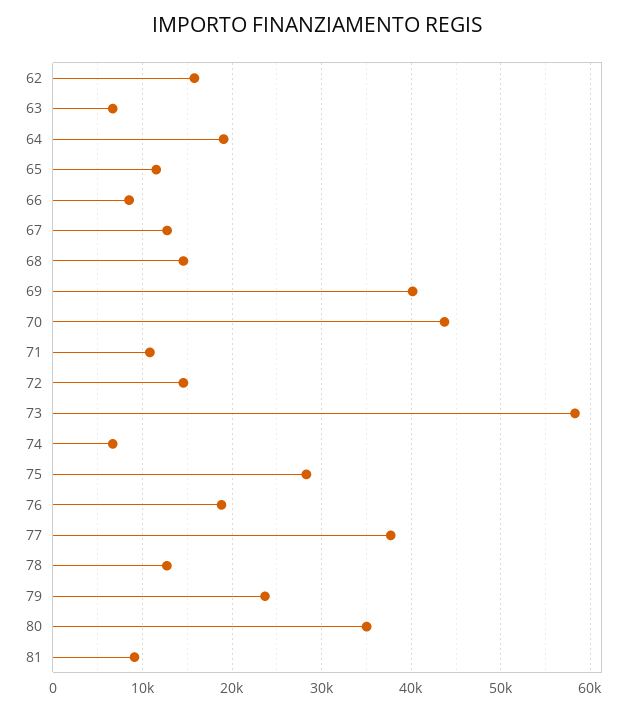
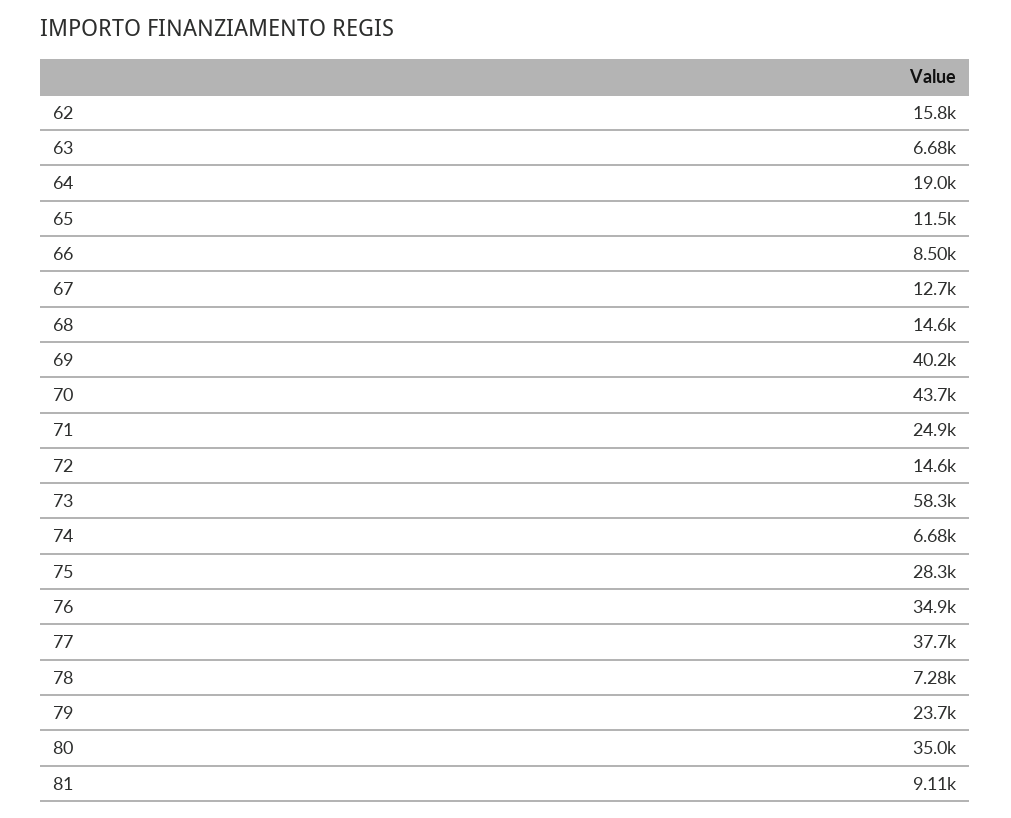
  {
    "62": 15800,
    "63": 6680,
    "64": 19000,
    "65": 11500,
    "66": 8500,
    "67": 12700,
    "68": 14600,
    "69": 40200,
    "70": 43700,
-   "71": 11000,
+   "71": 24900,
    "72": 14600,
    "73": 58300,
    "74": 6680,
    "75": 28300,
-   "76": 19000,
+   "76": 34900,
    "77": 37700,
-   "78": 13000,
+   "78": 7280,
    "79": 23700,
    "80": 35000,
    "81": 9110
  }

